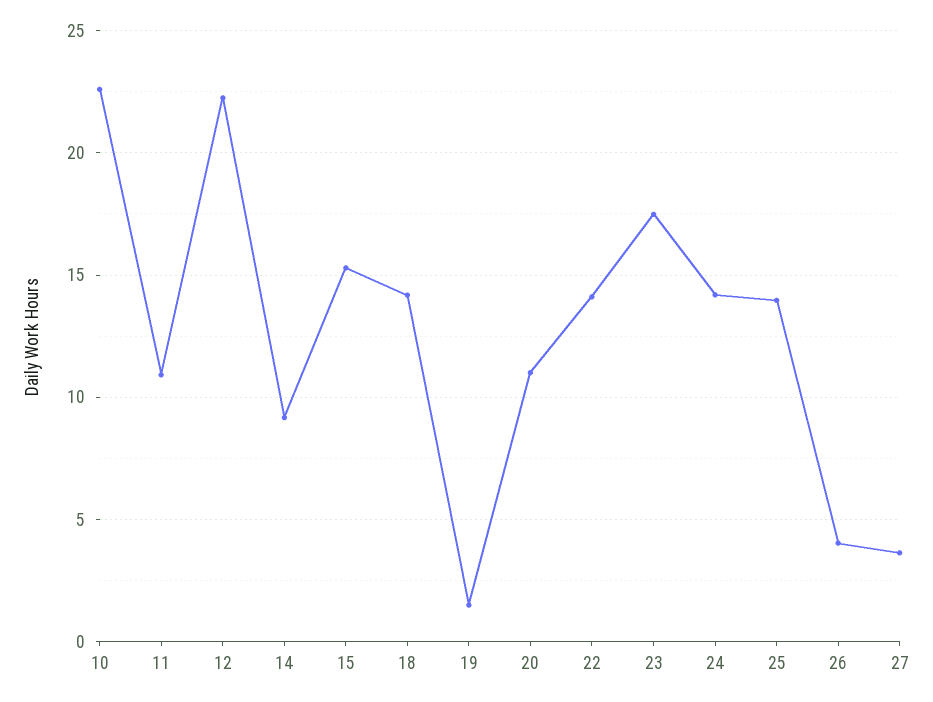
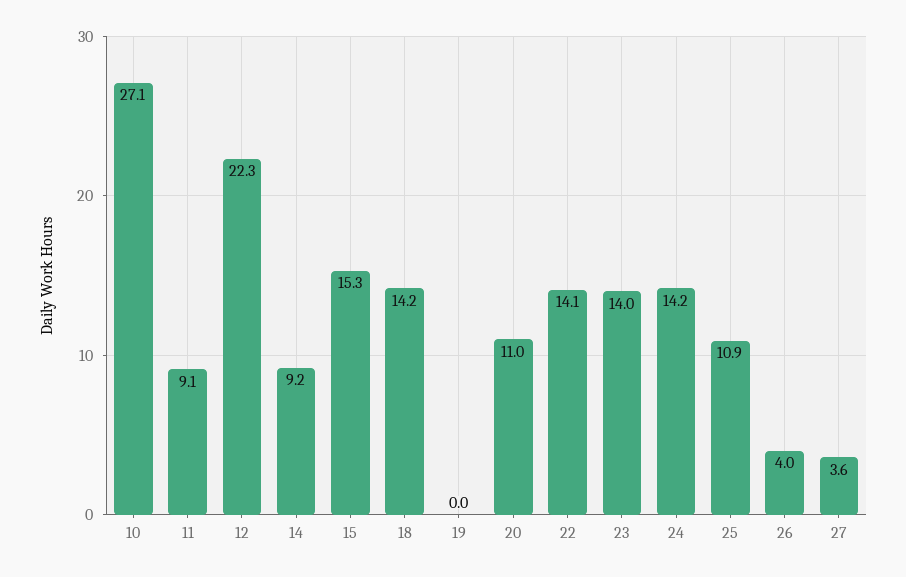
  {
-   "10": 22.5,
+   "10": 27.1,
-   "11": 11,
+   "11": 9.1,
    "12": 22.3,
    "14": 9.2,
    "15": 15.3,
    "18": 14.2,
-   "19": 1.5,
+   "19": 0,
    "20": 11,
    "22": 14.1,
-   "23": 17.5,
+   "23": 14,
    "24": 14.2,
-   "25": 14,
+   "25": 10.9,
    "26": 4,
    "27": 3.6
  }

